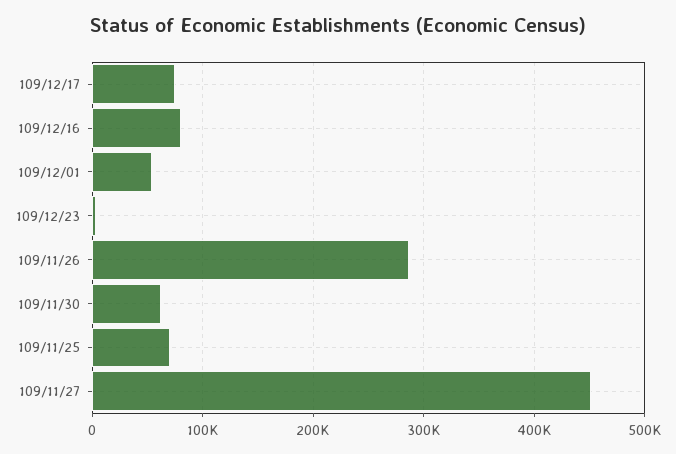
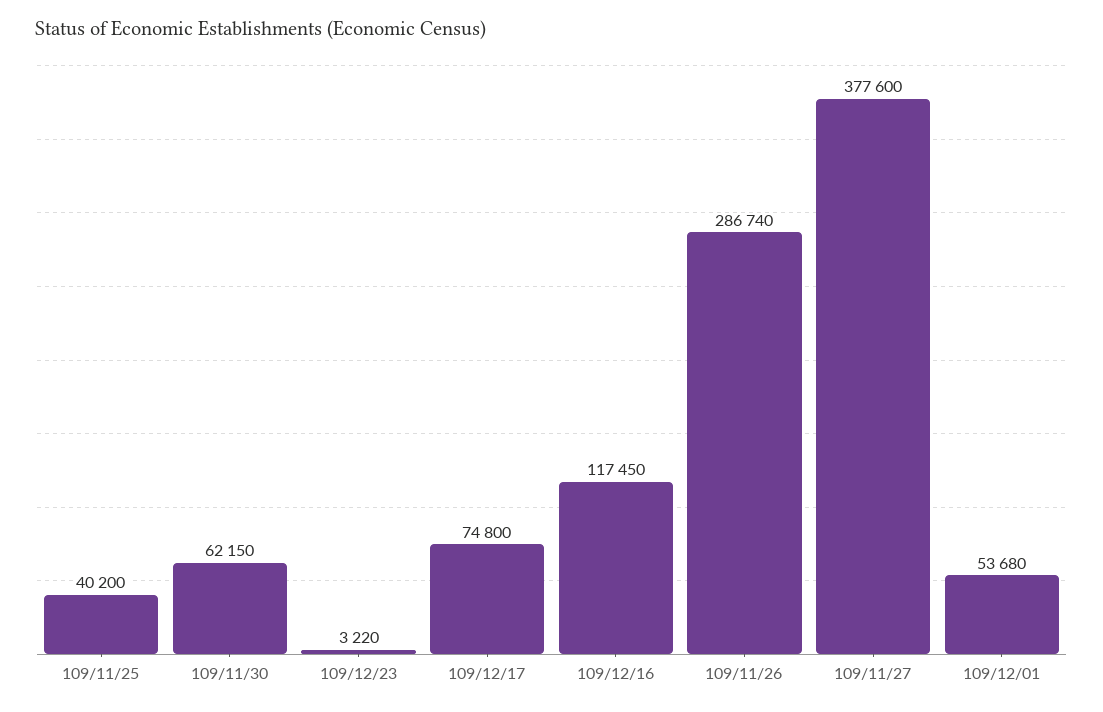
  {
    "109/12/17": 74800,
-   "109/12/16": 80000,
+   "109/12/16": 117450,
    "109/12/01": 53680,
    "109/12/23": 3220,
    "109/11/26": 286740,
    "109/11/30": 62150,
-   "109/11/25": 70000,
+   "109/11/25": 40200,
-   "109/11/27": 450000
+   "109/11/27": 377600
  }

